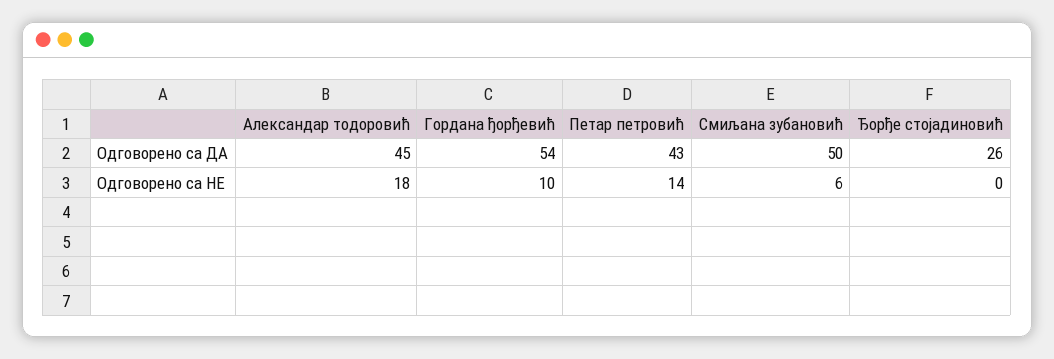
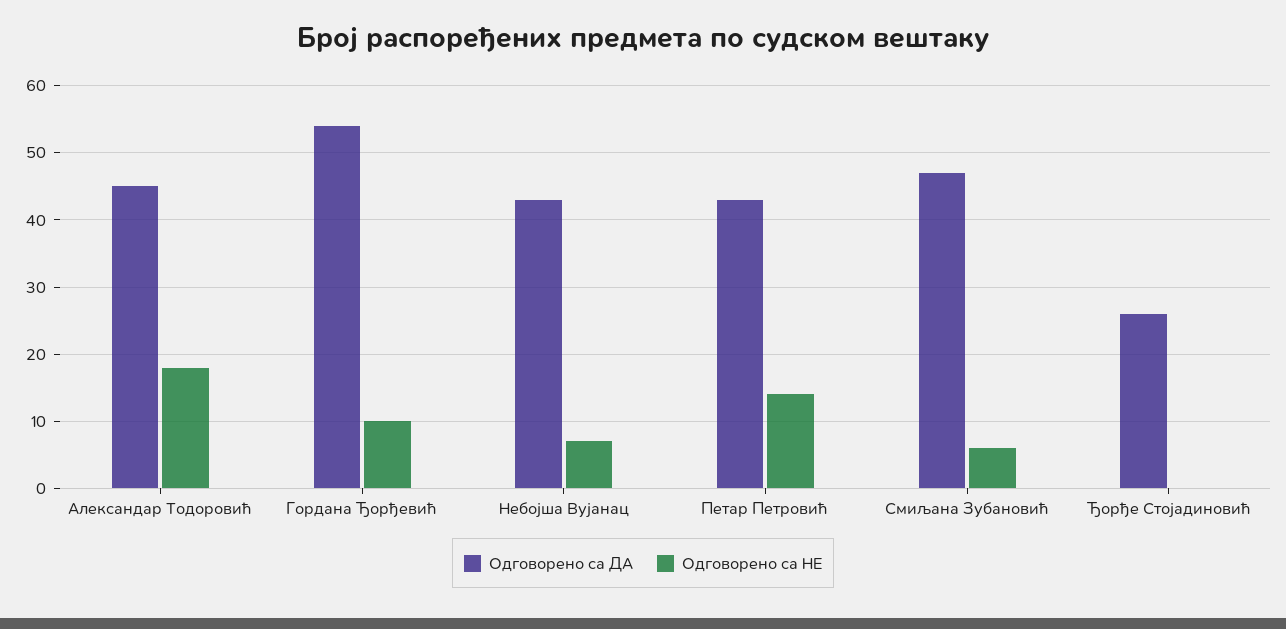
  {
    "Одговорено са ДА": {
      "Александар тодоровић": 45,
      "Гордана ђорђевић": 54,
      "Петар петровић": 43,
-     "Смиљана зубановић": 50,
+     "Смиљана зубановић": 47,
-     "Ђорђе стојадиновић": 26
+     "Ђорђе стојадиновић": 26,
+     "Небојша Вујанац": 43
    },
    "Одговорено са НЕ": {
      "Александар тодоровић": 18,
      "Гордана ђорђевић": 10,
      "Петар петровић": 14,
      "Смиљана зубановић": 6,
-     "Ђорђе стојадиновић": 0
+     "Ђорђе стојадиновић": 0,
+     "Небојша Вујанац": 7
    }
  }

